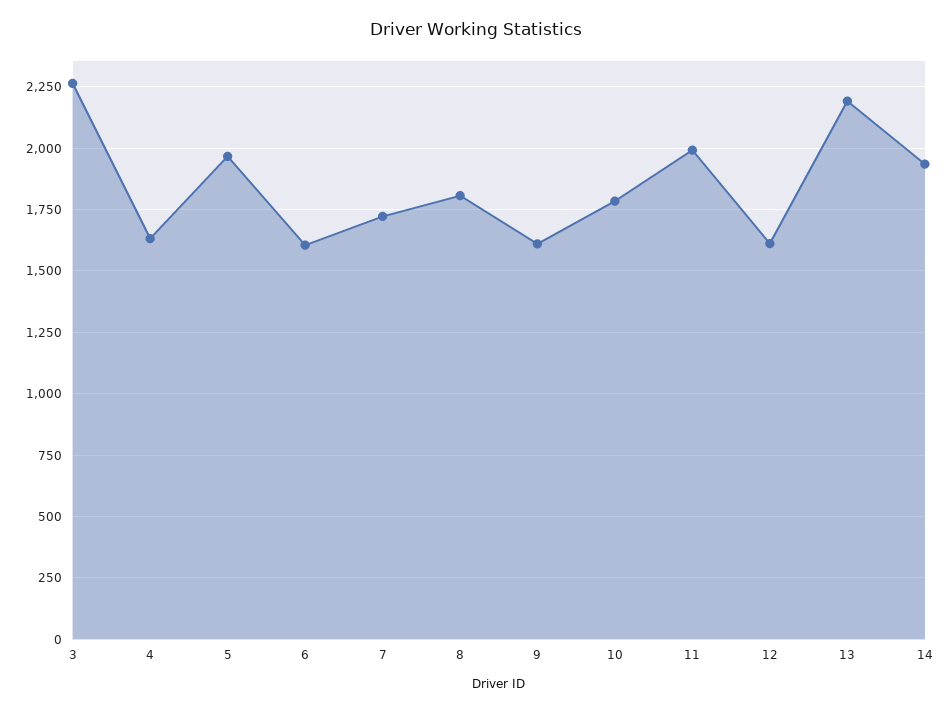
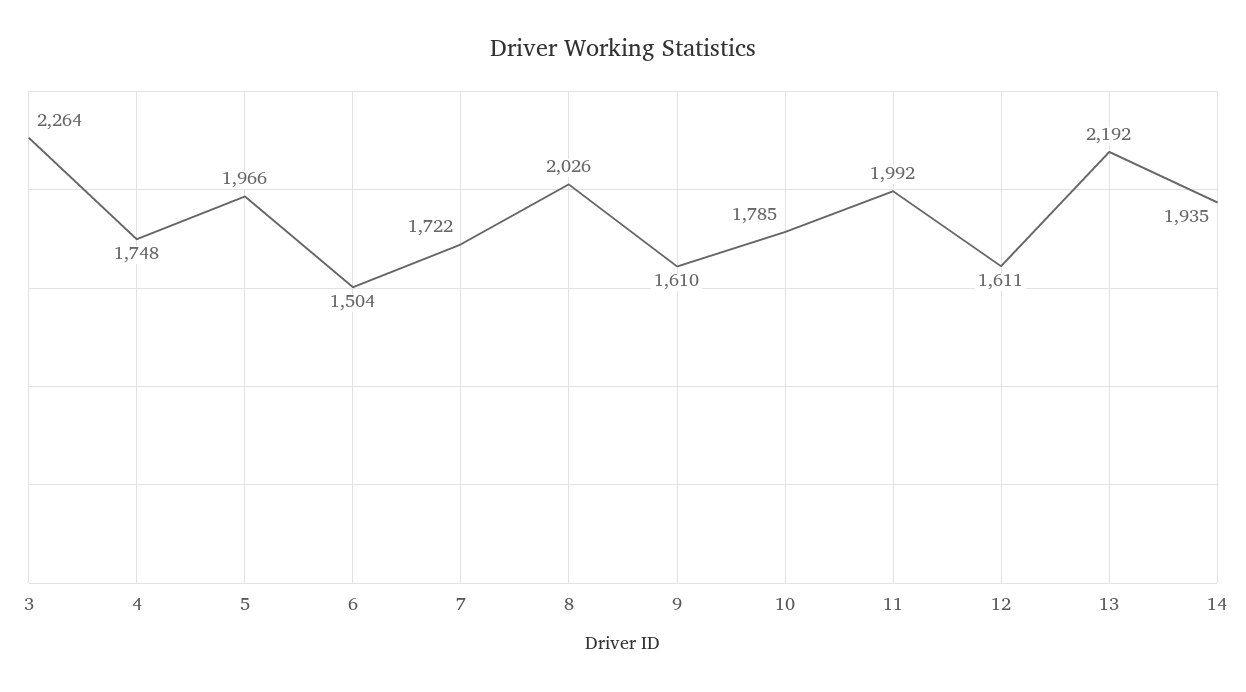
  {
    "3": 2264,
-   "4": 1625,
+   "4": 1748,
    "5": 1966,
-   "6": 1600,
+   "6": 1504,
    "7": 1722,
-   "8": 1800,
+   "8": 2026,
    "9": 1610,
    "10": 1785,
    "11": 1992,
    "12": 1611,
    "13": 2192,
    "14": 1935
  }

